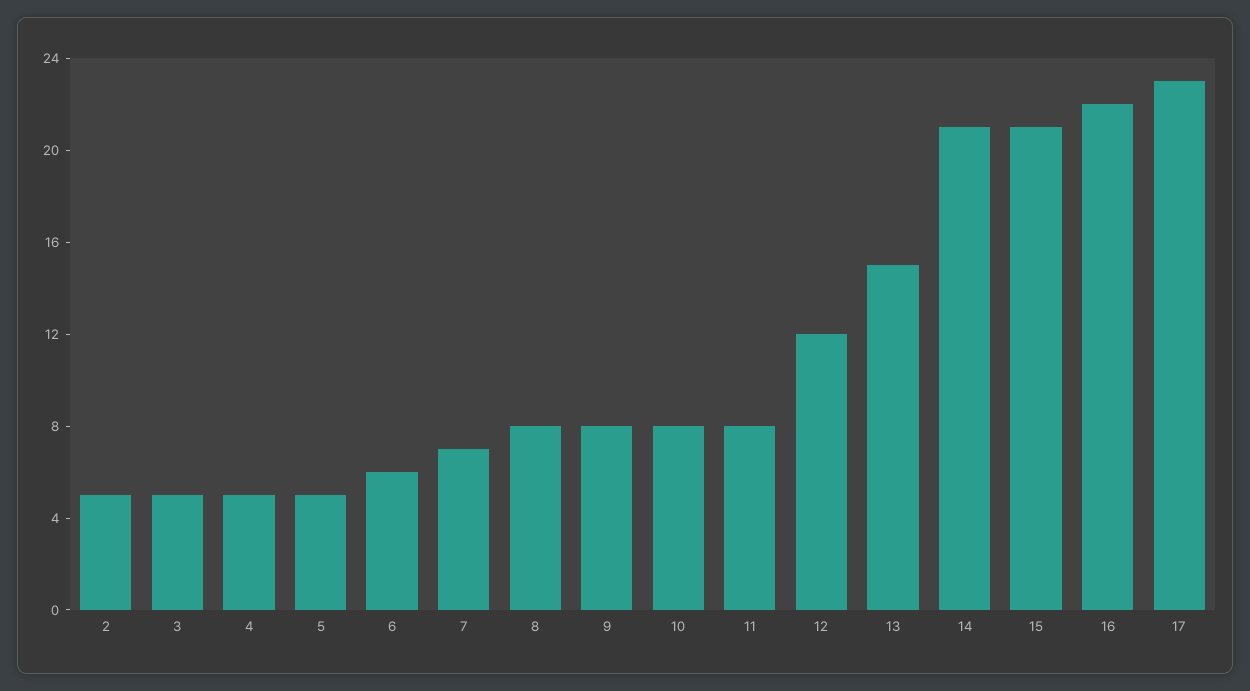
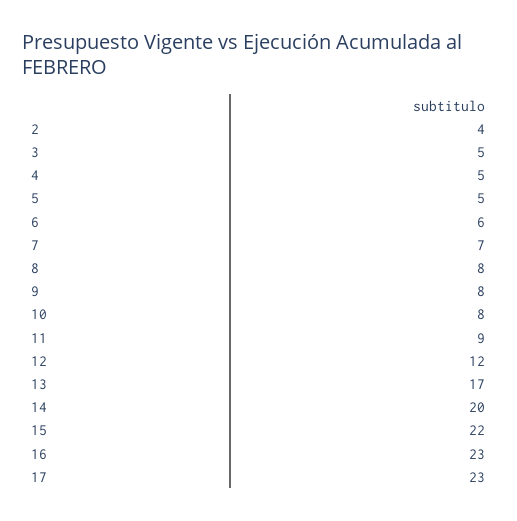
  {
-   "2": 5,
+   "2": 4,
    "3": 5,
    "4": 5,
    "5": 5,
    "6": 6,
    "7": 7,
    "8": 8,
    "9": 8,
    "10": 8,
-   "11": 8,
+   "11": 9,
    "12": 12,
-   "13": 15,
+   "13": 17,
-   "14": 21,
+   "14": 20,
-   "15": 21,
+   "15": 22,
-   "16": 22,
+   "16": 23,
    "17": 23
  }

